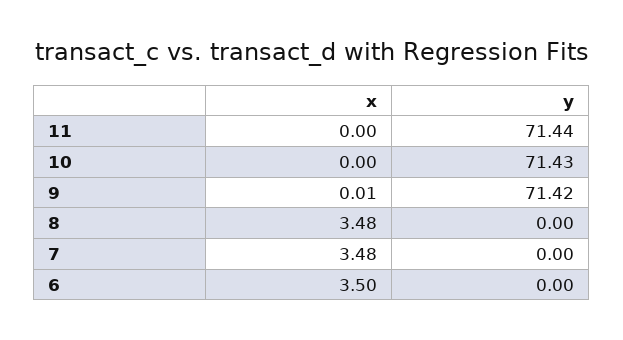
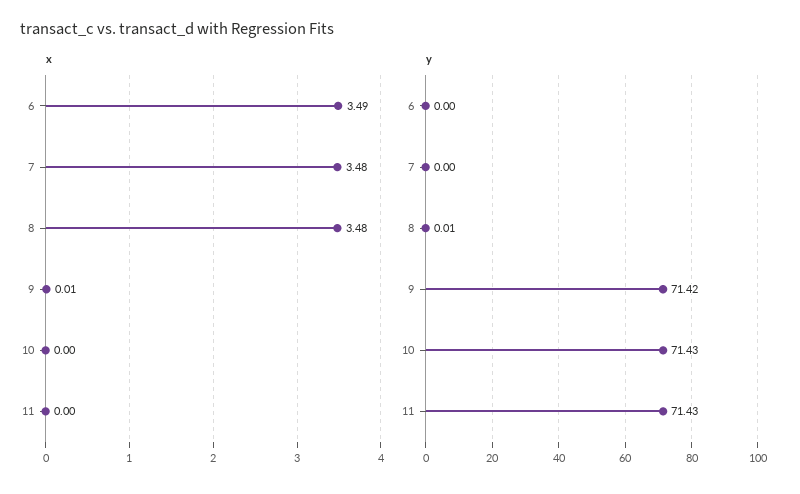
  {
    "x": {
      "11": 0,
      "10": 0,
      "9": 0.01,
      "8": 3.48,
      "7": 3.48,
-     "6": 3.5
+     "6": 3.49
    },
    "y": {
-     "11": 71.44,
+     "11": 71.43,
      "10": 71.43,
      "9": 71.42,
-     "8": 0,
+     "8": 0.01,
      "7": 0,
      "6": 0
    }
  }

